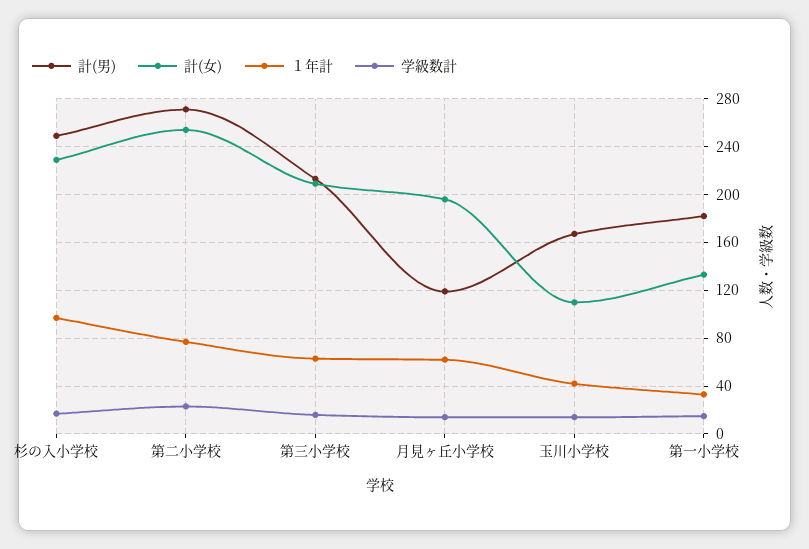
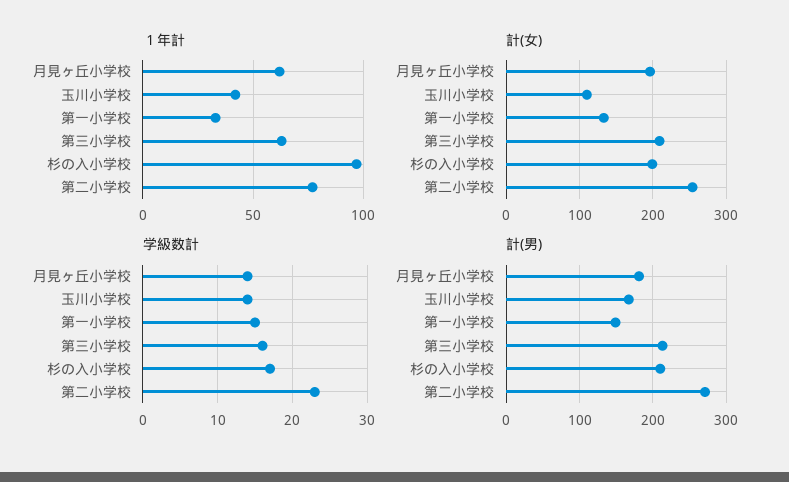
  {
    "計(男)": {
-     "杉の入小学校": 250,
+     "杉の入小学校": 210,
      "第二小学校": 270,
      "第三小学校": 210,
-     "月見ヶ丘小学校": 120,
+     "月見ヶ丘小学校": 180,
      "玉川小学校": 170,
-     "第一小学校": 180
+     "第一小学校": 150
    },
    "計(女)": {
-     "杉の入小学校": 230,
+     "杉の入小学校": 200,
      "第二小学校": 250,
      "第三小学校": 210,
      "月見ヶ丘小学校": 200,
      "玉川小学校": 110,
      "第一小学校": 130
    },
    "１年計": {
      "杉の入小学校": 95,
      "第二小学校": 75,
      "第三小学校": 65,
      "月見ヶ丘小学校": 60,
      "玉川小学校": 40,
      "第一小学校": 35
    },
    "学級数計": {
      "杉の入小学校": 17,
      "第二小学校": 23,
      "第三小学校": 16,
      "月見ヶ丘小学校": 14,
      "玉川小学校": 14,
      "第一小学校": 15
    }
  }

